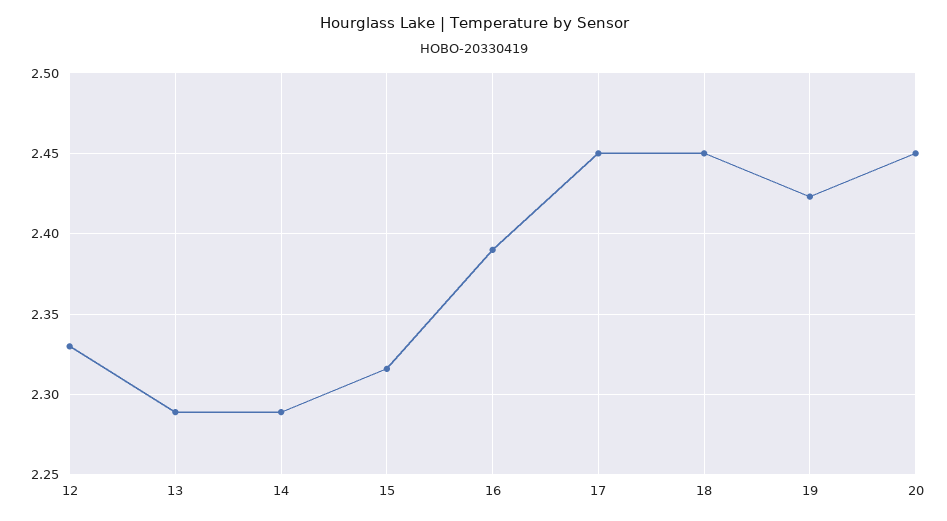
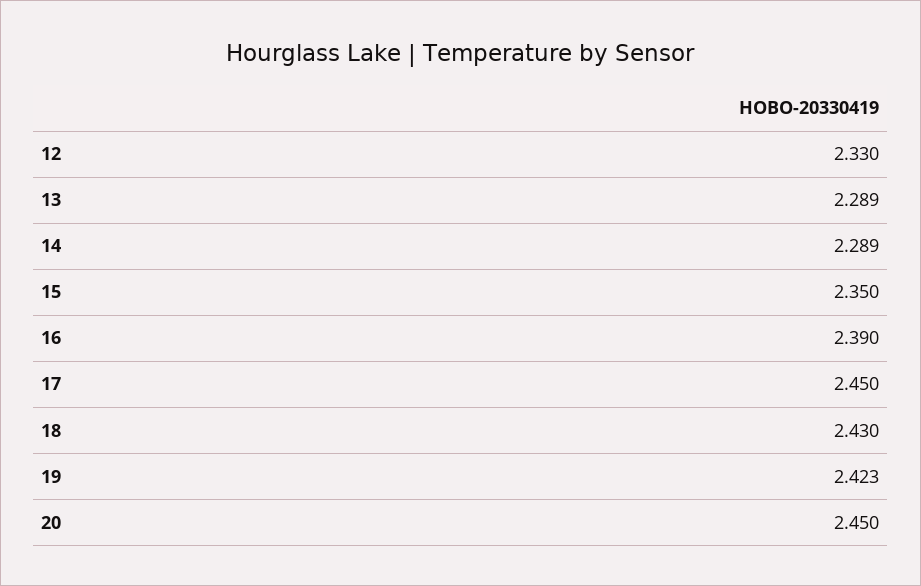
  {
    "12": 2.33,
    "13": 2.289,
    "14": 2.289,
-   "15": 2.315,
+   "15": 2.35,
    "16": 2.39,
    "17": 2.45,
-   "18": 2.45,
+   "18": 2.43,
    "19": 2.423,
    "20": 2.45
  }

